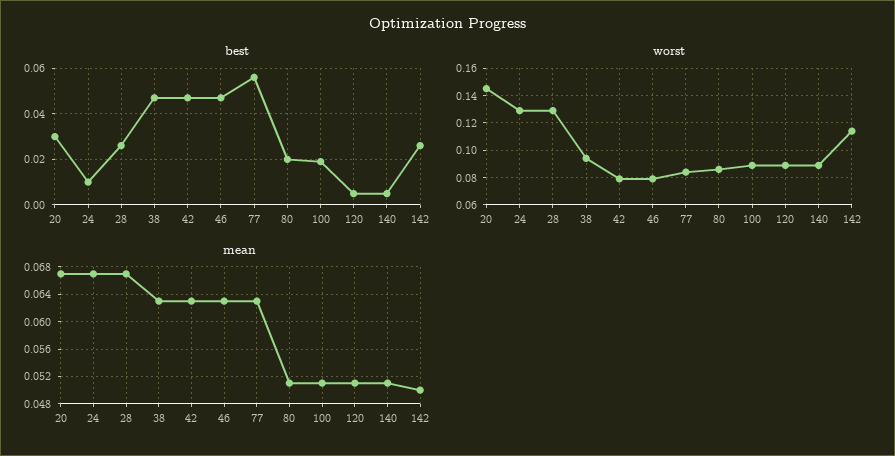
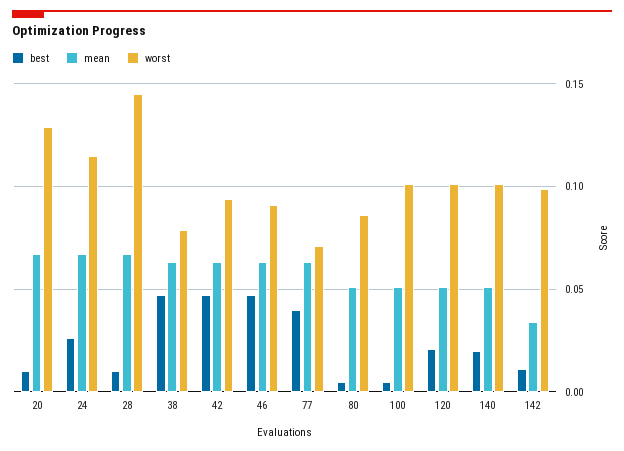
  {
    "best": {
-     "20": 0.03,
+     "20": 0.01,
-     "24": 0.01,
+     "24": 0.025,
-     "28": 0.025,
+     "28": 0.01,
      "38": 0.045,
      "42": 0.045,
      "46": 0.045,
-     "77": 0.055,
+     "77": 0.04,
-     "80": 0.02,
+     "80": 0.005,
-     "100": 0.02,
+     "100": 0.005,
-     "120": 0.005,
+     "120": 0.02,
-     "140": 0.005,
+     "140": 0.02,
-     "142": 0.025
+     "142": 0.01
    },
    "worst": {
-     "20": 0.145,
+     "20": 0.13,
-     "24": 0.13,
+     "24": 0.115,
-     "28": 0.13,
+     "28": 0.145,
-     "38": 0.095,
+     "38": 0.08,
-     "42": 0.08,
+     "42": 0.095,
-     "46": 0.08,
+     "46": 0.09,
-     "77": 0.085,
+     "77": 0.07,
      "80": 0.085,
-     "100": 0.09,
+     "100": 0.1,
-     "120": 0.09,
+     "120": 0.1,
-     "140": 0.09,
+     "140": 0.1,
-     "142": 0.115
+     "142": 0.1
    },
    "mean": {
      "20": 0.067,
      "24": 0.067,
      "28": 0.067,
      "38": 0.063,
      "42": 0.063,
      "46": 0.063,
      "77": 0.063,
      "80": 0.051,
      "100": 0.051,
      "120": 0.051,
      "140": 0.051,
-     "142": 0.05
+     "142": 0.035
    }
  }

